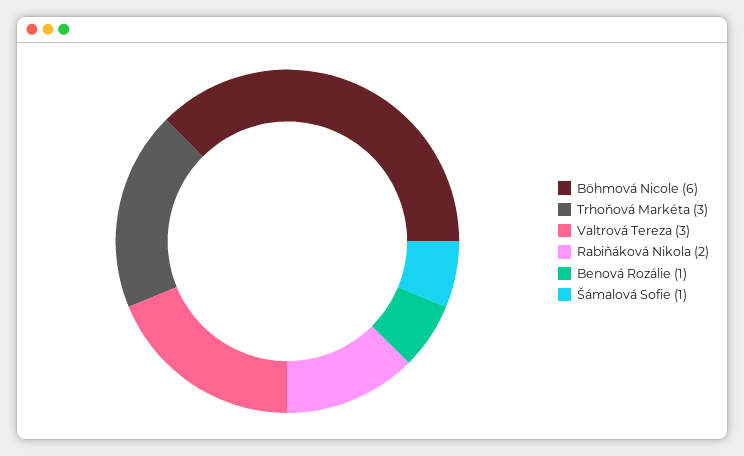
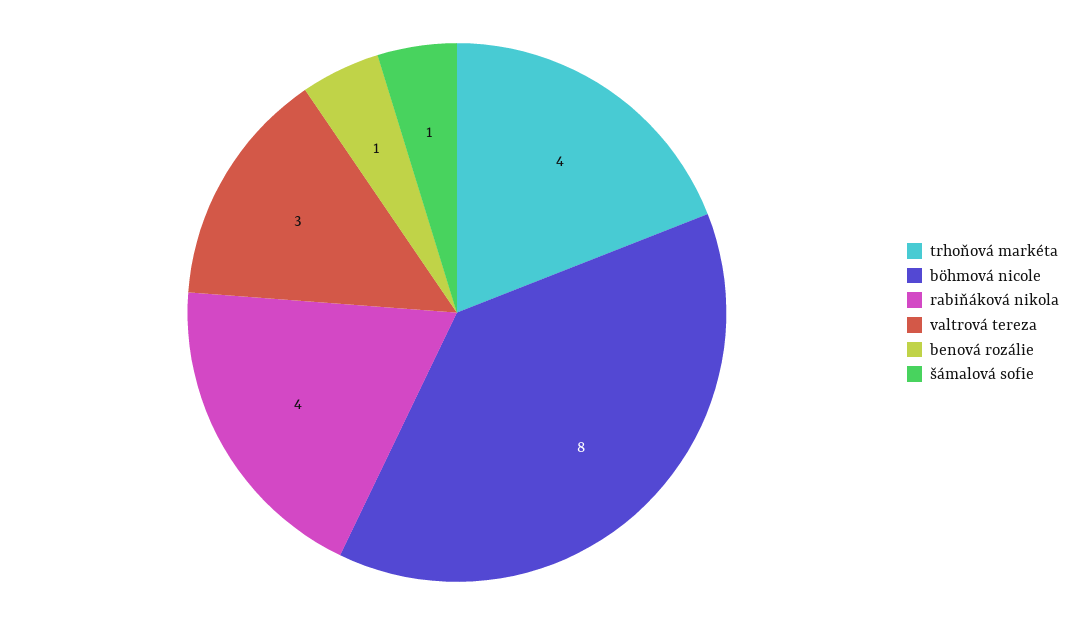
  {
-   "Böhmová Nicole": 6,
+   "Böhmová Nicole": 8,
-   "Trhoňová Markéta": 3,
+   "Trhoňová Markéta": 4,
    "Valtrová Tereza": 3,
-   "Rabiňáková Nikola": 2,
+   "Rabiňáková Nikola": 4,
    "Benová Rozálie": 1,
    "Šámalová Sofie": 1
  }

